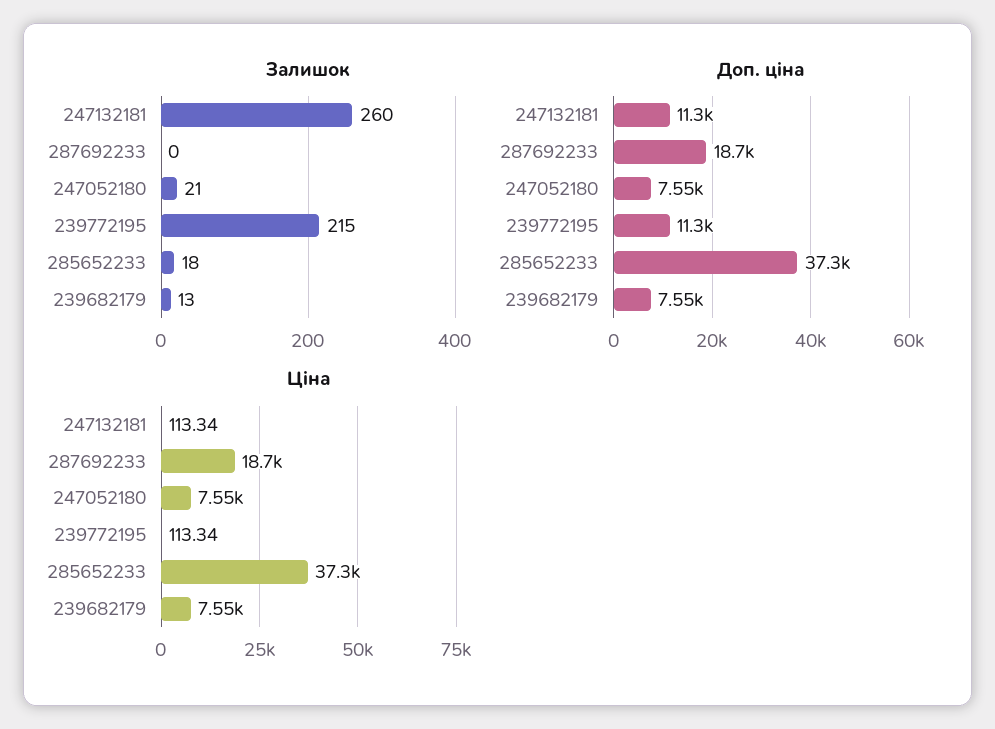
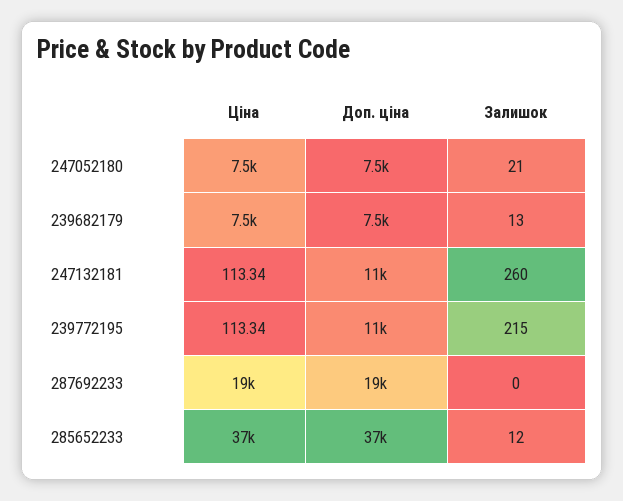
  {
    "Залишок": {
      "247132181": 260,
      "287692233": 0,
      "247052180": 21,
      "239772195": 215,
-     "285652233": 18,
+     "285652233": 12,
      "239682179": 13
    },
    "Доп. ціна": {
      "247132181": 11300,
      "287692233": 18700,
      "247052180": 7550,
      "239772195": 11300,
      "285652233": 37300,
      "239682179": 7550
    },
    "Ціна": {
      "247132181": 113.34,
      "287692233": 18700,
      "247052180": 7550,
      "239772195": 113.34,
      "285652233": 37300,
      "239682179": 7550
    }
  }

